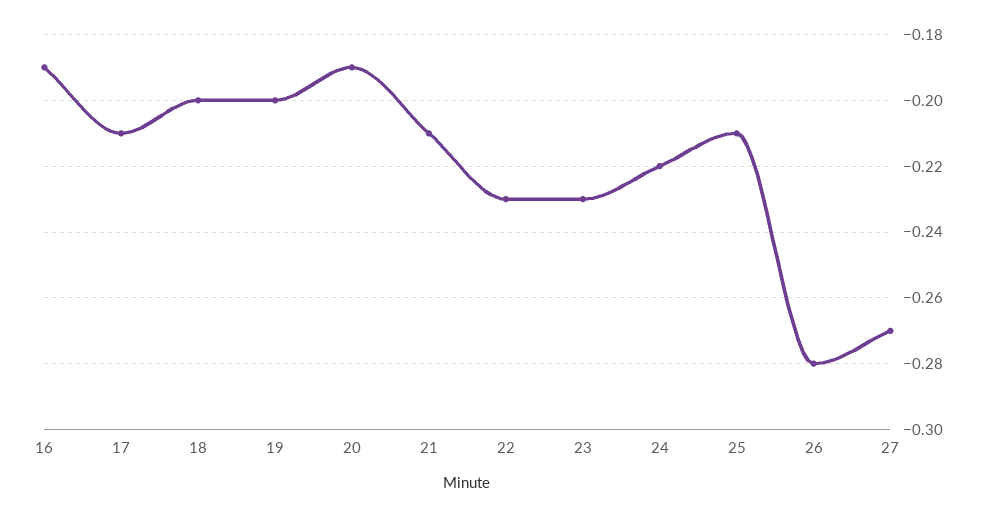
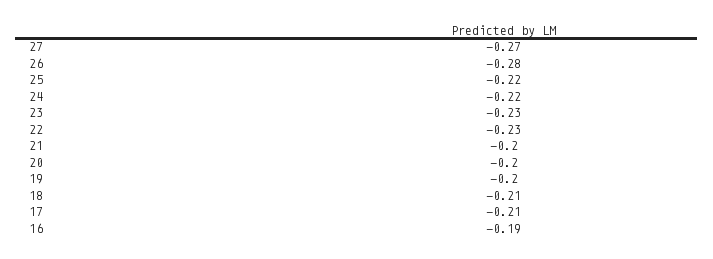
  {
    "16": -0.19,
    "17": -0.21,
-   "18": -0.2,
+   "18": -0.21,
    "19": -0.2,
-   "20": -0.19,
+   "20": -0.2,
-   "21": -0.21,
+   "21": -0.2,
    "22": -0.23,
    "23": -0.23,
    "24": -0.22,
-   "25": -0.21,
+   "25": -0.22,
    "26": -0.28,
    "27": -0.27
  }

